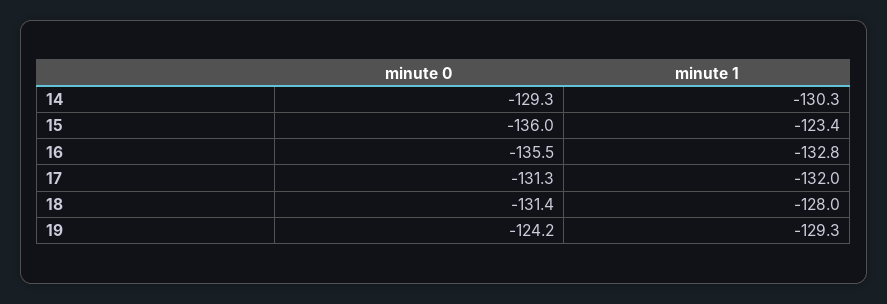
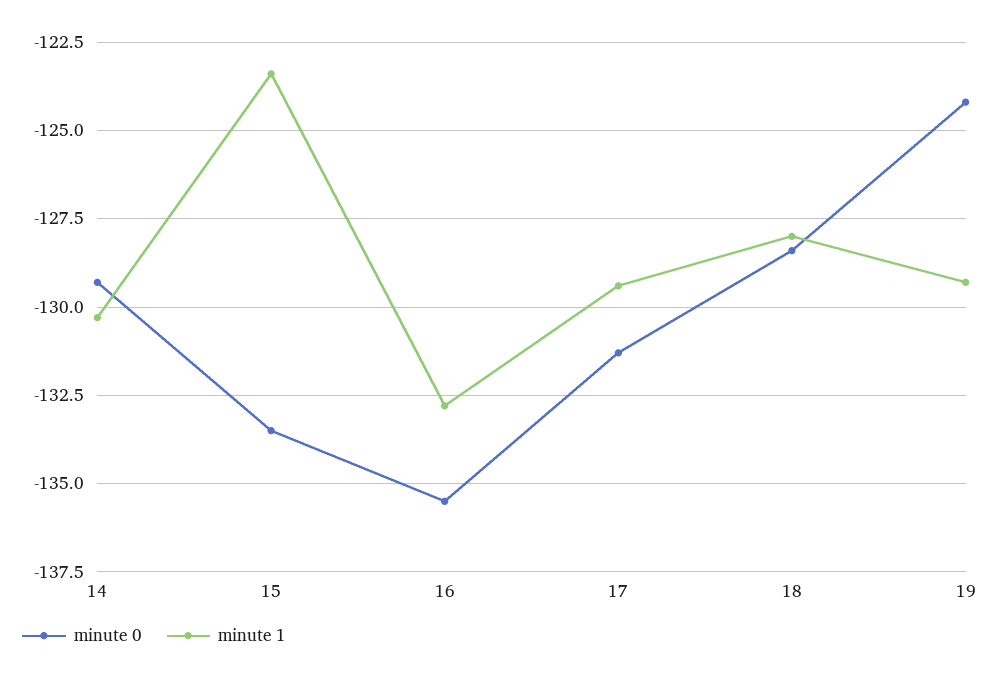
  {
    "minute 0": {
      "14": -129.3,
-     "15": -136,
+     "15": -133.5,
      "16": -135.5,
      "17": -131.3,
-     "18": -131.4,
+     "18": -128.5,
      "19": -124.2
    },
    "minute 1": {
      "14": -130.3,
      "15": -123.4,
      "16": -132.8,
-     "17": -132,
+     "17": -129.5,
      "18": -128,
      "19": -129.3
    }
  }

